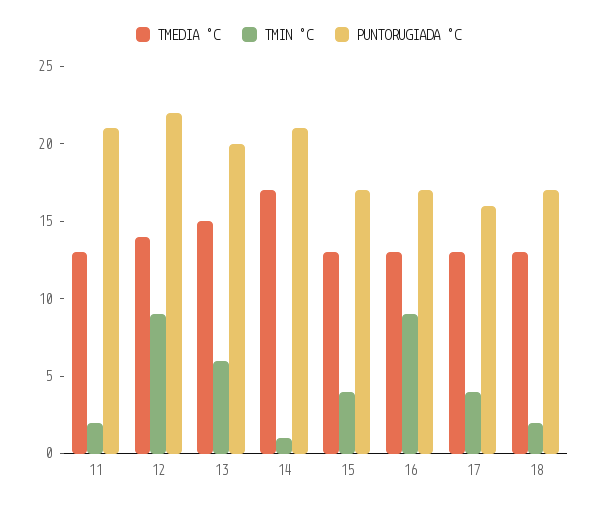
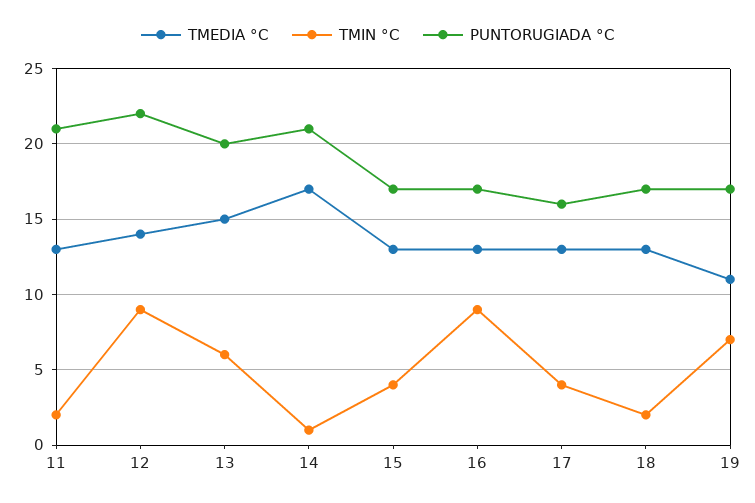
  {
    "TMEDIA °C": {
      "11": 13,
      "12": 14,
      "13": 15,
      "14": 17,
      "15": 13,
      "16": 13,
      "17": 13,
-     "18": 13
+     "18": 13,
+     "19": 11
    },
    "TMIN °C": {
      "11": 2,
      "12": 9,
      "13": 6,
      "14": 1,
      "15": 4,
      "16": 9,
      "17": 4,
-     "18": 2
+     "18": 2,
+     "19": 7
    },
    "PUNTORUGIADA °C": {
      "11": 21,
      "12": 22,
      "13": 20,
      "14": 21,
      "15": 17,
      "16": 17,
      "17": 16,
-     "18": 17
+     "18": 17,
+     "19": 17
    }
  }

